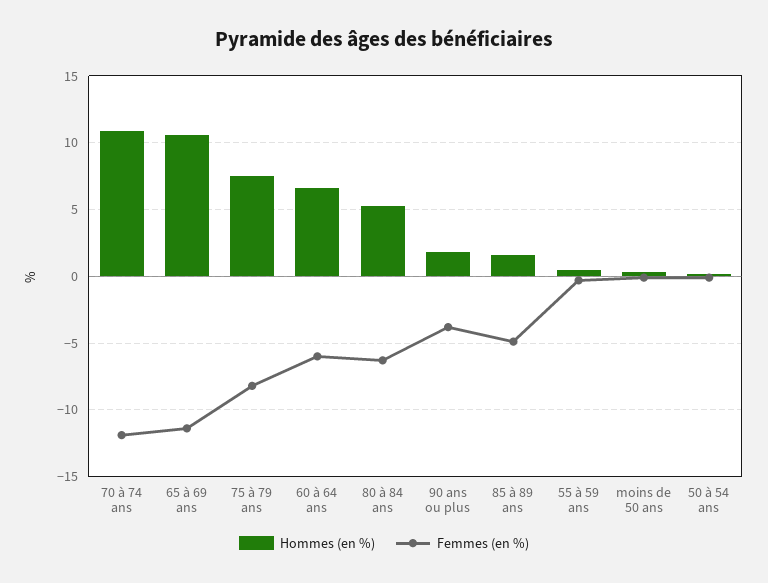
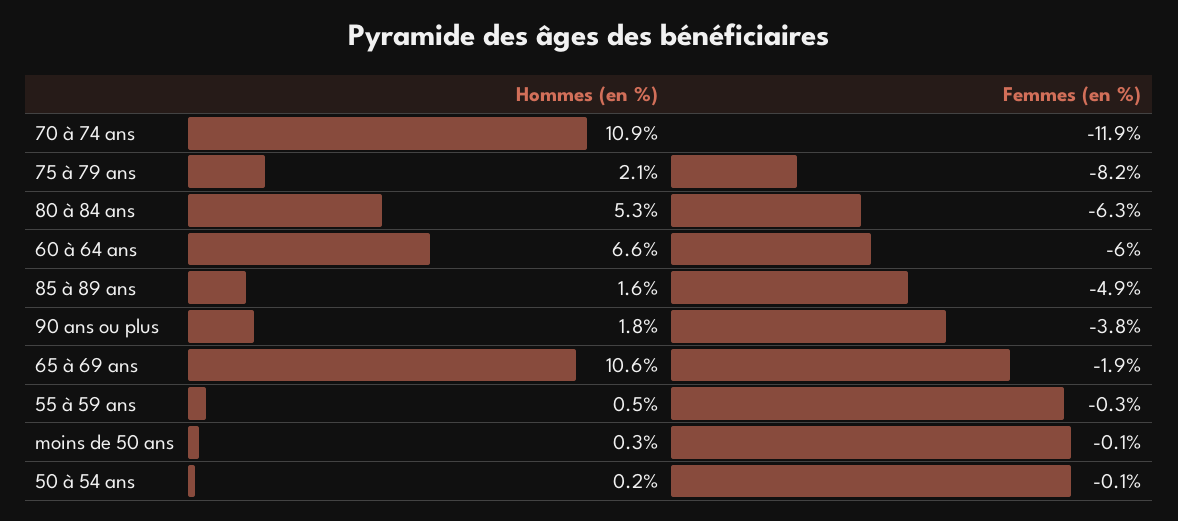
  {
    "Hommes (en %)": {
      "70 à 74 ans": 10.9,
      "65 à 69 ans": 10.6,
-     "75 à 79 ans": 7.5,
+     "75 à 79 ans": 2.1,
      "60 à 64 ans": 6.6,
      "80 à 84 ans": 5.3,
      "90 ans ou plus": 1.8,
      "85 à 89 ans": 1.6,
      "55 à 59 ans": 0.5,
      "moins de 50 ans": 0.3,
      "50 à 54 ans": 0.2
    },
    "Femmes (en %)": {
      "70 à 74 ans": -11.9,
-     "65 à 69 ans": -11.5,
+     "65 à 69 ans": -1.9,
      "75 à 79 ans": -8.2,
      "60 à 64 ans": -6,
      "80 à 84 ans": -6.3,
      "90 ans ou plus": -3.8,
      "85 à 89 ans": -4.9,
      "55 à 59 ans": -0.3,
      "moins de 50 ans": -0.1,
      "50 à 54 ans": -0.1
    }
  }

